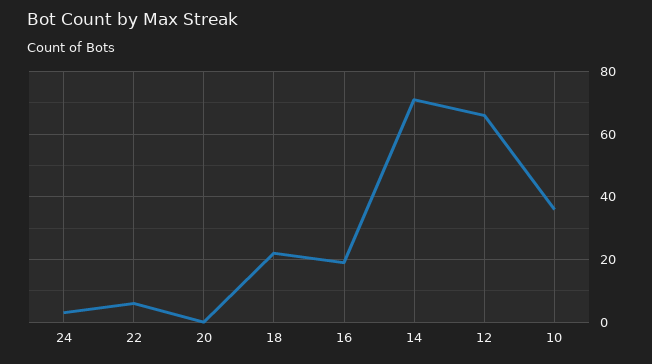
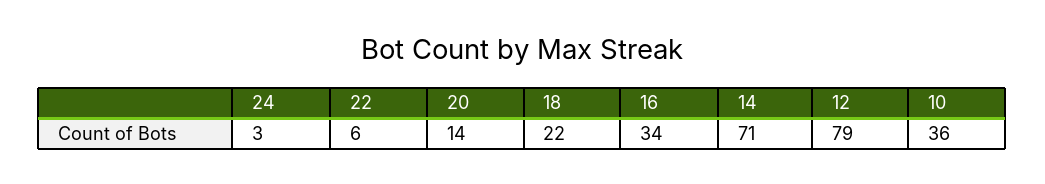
  {
    "24": 3,
    "22": 6,
-   "20": 0,
+   "20": 14,
    "18": 22,
-   "16": 20,
+   "16": 34,
    "14": 71,
-   "12": 65,
+   "12": 79,
    "10": 36
  }

